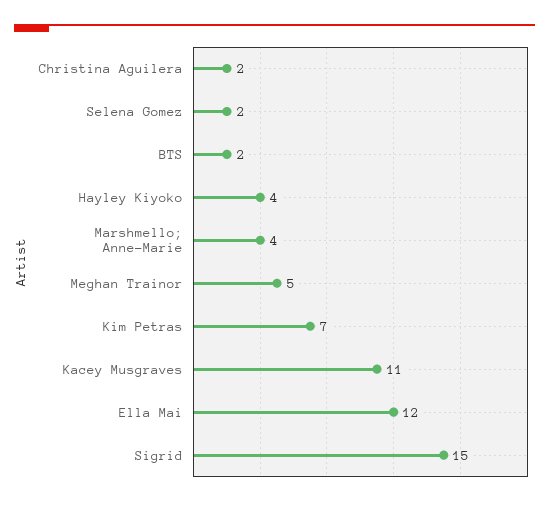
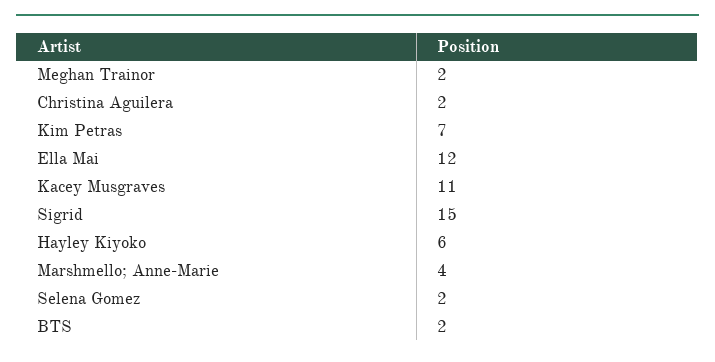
  {
    "Christina Aguilera": 2,
    "Selena Gomez": 2,
    "BTS": 2,
-   "Hayley Kiyoko": 4,
+   "Hayley Kiyoko": 6,
    "Marshmello; Anne-Marie": 4,
-   "Meghan Trainor": 5,
+   "Meghan Trainor": 2,
    "Kim Petras": 7,
    "Kacey Musgraves": 11,
    "Ella Mai": 12,
    "Sigrid": 15
  }

